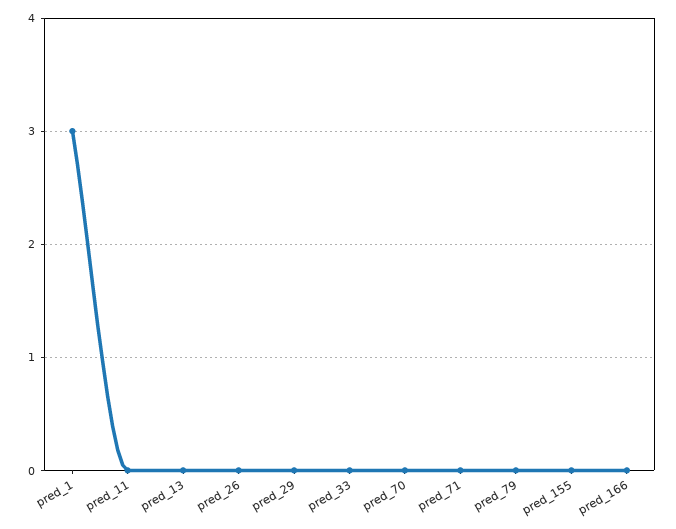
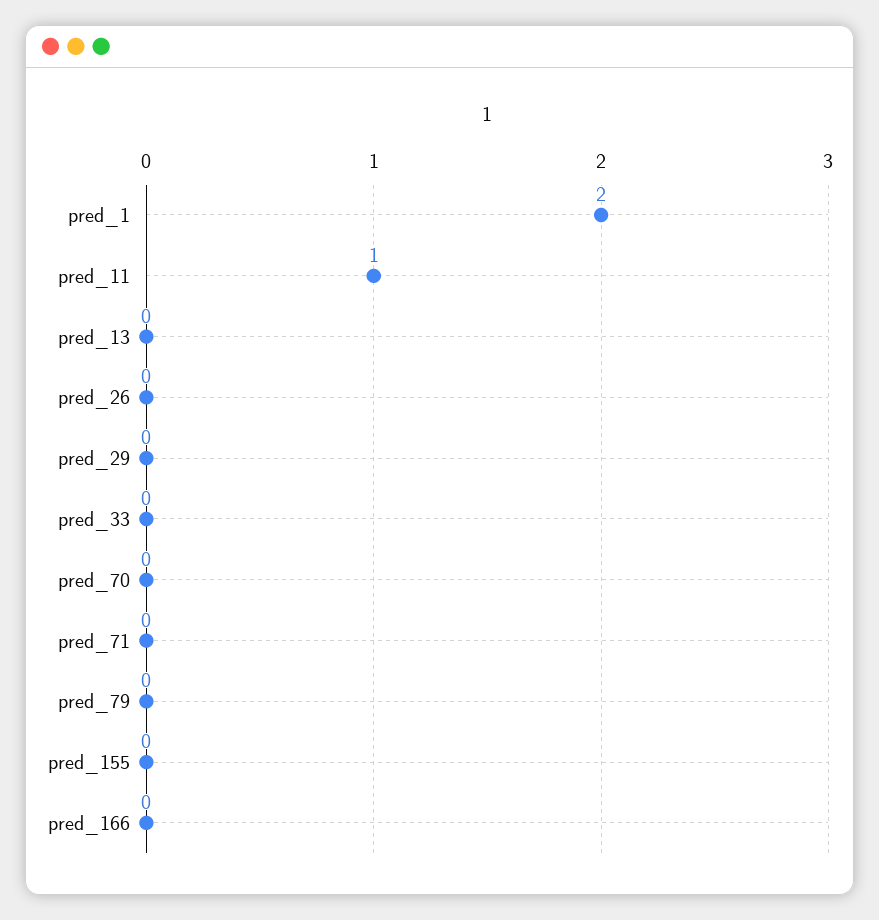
  {
-   "pred_1": 3,
+   "pred_1": 2,
-   "pred_11": 0,
+   "pred_11": 1,
    "pred_13": 0,
    "pred_26": 0,
    "pred_29": 0,
    "pred_33": 0,
    "pred_70": 0,
    "pred_71": 0,
    "pred_79": 0,
    "pred_155": 0,
    "pred_166": 0
  }

